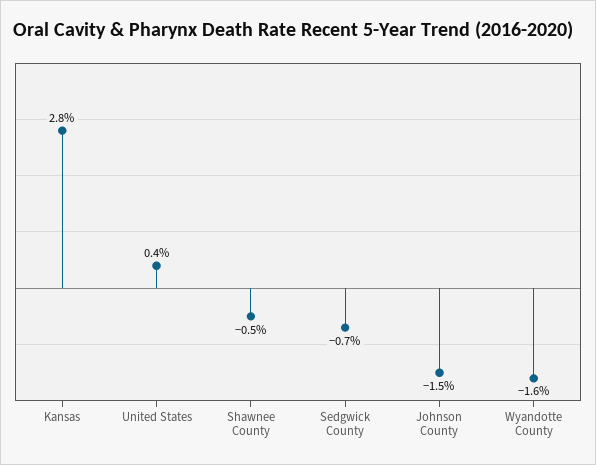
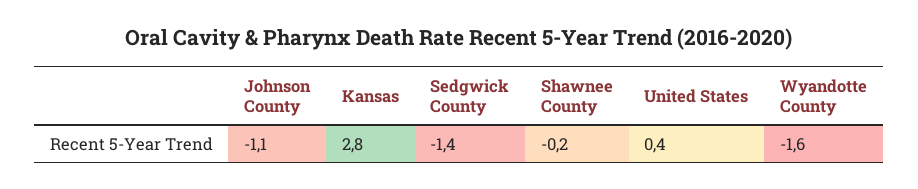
  {
    "Kansas": 2.8,
    "United States": 0.4,
-   "Shawnee County": -0.5,
+   "Shawnee County": -0.2,
-   "Sedgwick County": -0.7,
+   "Sedgwick County": -1.4,
-   "Johnson County": -1.5,
+   "Johnson County": -1.1,
    "Wyandotte County": -1.6
  }

